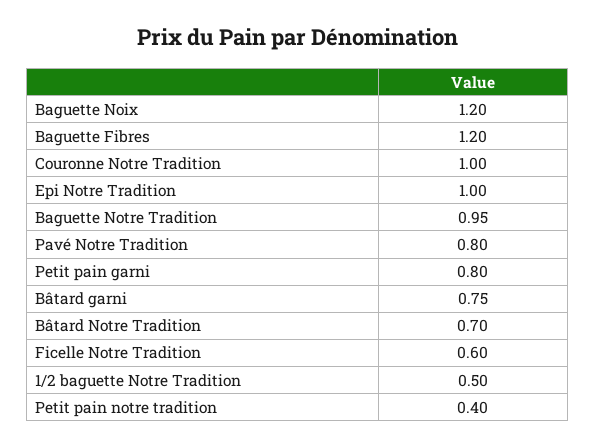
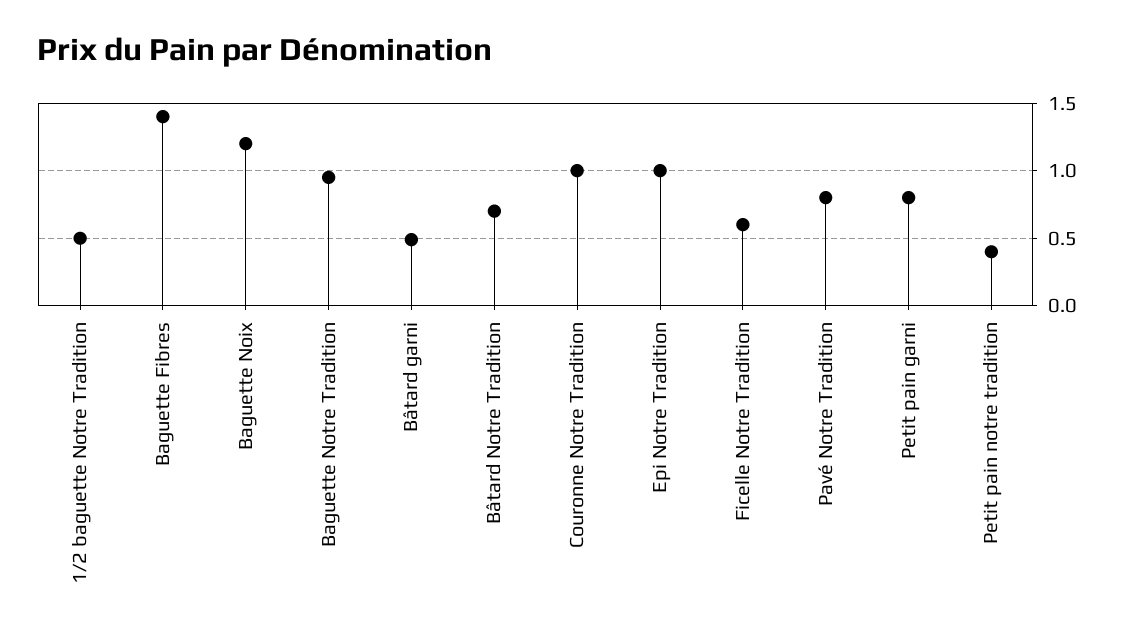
  {
    "Baguette Noix": 1.2,
-   "Baguette Fibres": 1.2,
+   "Baguette Fibres": 1.4,
    "Couronne Notre Tradition": 1,
    "Epi Notre Tradition": 1,
    "Baguette Notre Tradition": 0.95,
    "Pavé Notre Tradition": 0.8,
    "Petit pain garni": 0.8,
-   "Bâtard garni": 0.75,
+   "Bâtard garni": 0.5,
    "Bâtard Notre Tradition": 0.7,
    "Ficelle Notre Tradition": 0.6,
    "1/2 baguette Notre Tradition": 0.5,
    "Petit pain notre tradition": 0.4
  }

